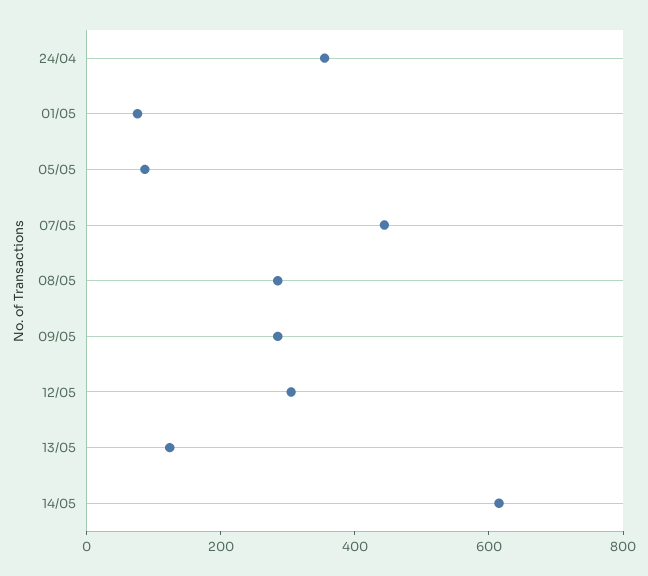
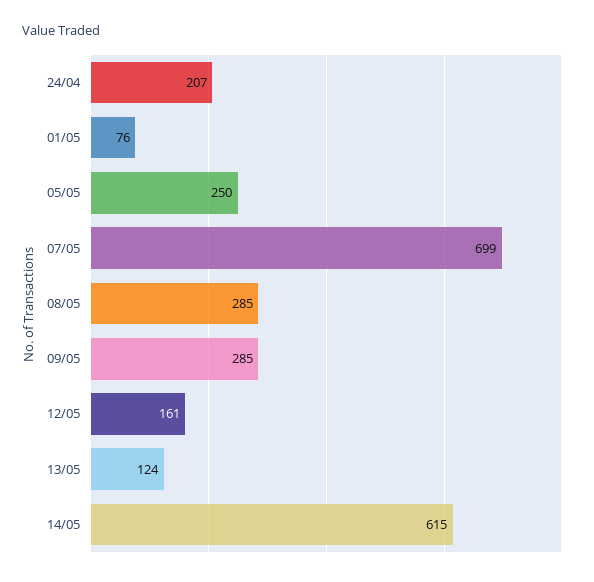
  {
-   "24/04": 350,
+   "24/04": 207,
    "01/05": 76,
-   "05/05": 100,
+   "05/05": 250,
-   "07/05": 450,
+   "07/05": 699,
    "08/05": 285,
    "09/05": 285,
-   "12/05": 300,
+   "12/05": 161,
    "13/05": 124,
    "14/05": 615
  }

